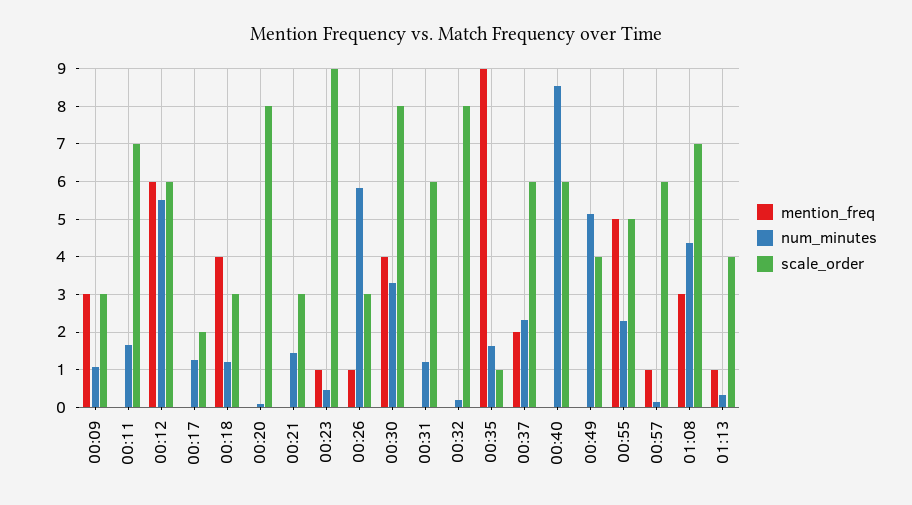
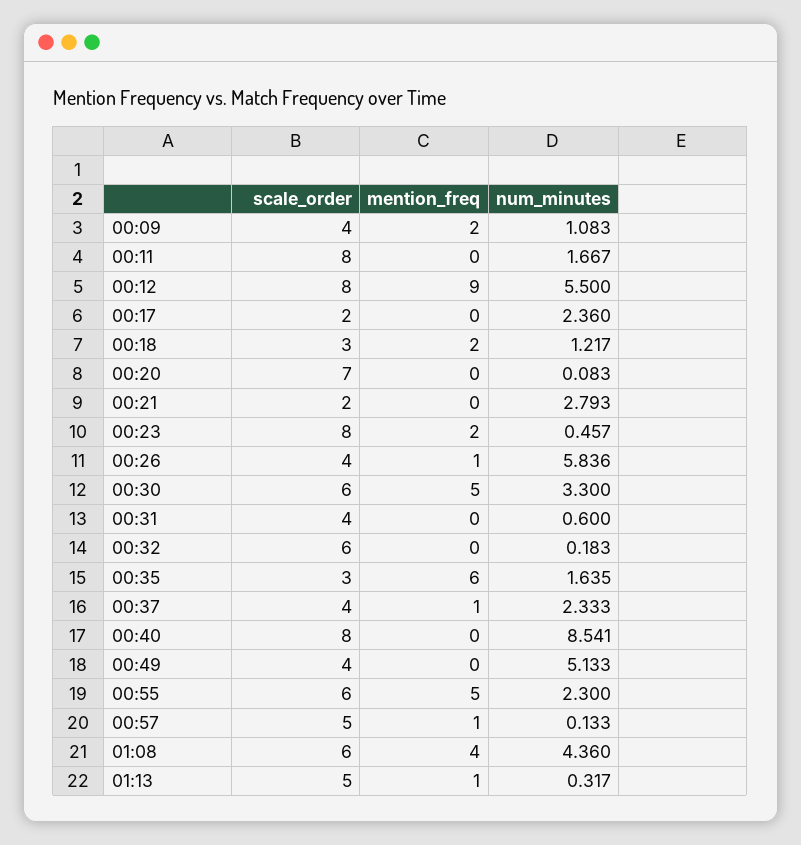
  {
    "mention_freq": {
-     "00:09": 3,
+     "00:09": 2,
      "00:11": 0,
-     "00:12": 6,
+     "00:12": 9,
      "00:17": 0,
-     "00:18": 4,
+     "00:18": 2,
      "00:20": 0,
      "00:21": 0,
-     "00:23": 1,
+     "00:23": 2,
      "00:26": 1,
-     "00:30": 4,
+     "00:30": 5,
      "00:31": 0,
      "00:32": 0,
-     "00:35": 9,
+     "00:35": 6,
-     "00:37": 2,
+     "00:37": 1,
      "00:40": 0,
      "00:49": 0,
      "00:55": 5,
      "00:57": 1,
-     "01:08": 3,
+     "01:08": 4,
      "01:13": 1
    },
    "num_minutes": {
      "00:09": 1.083,
      "00:11": 1.667,
      "00:12": 5.5,
-     "00:17": 1.2,
+     "00:17": 2.36,
      "00:18": 1.217,
      "00:20": 0.083,
-     "00:21": 1.4,
+     "00:21": 2.793,
      "00:23": 0.457,
      "00:26": 5.836,
      "00:30": 3.3,
-     "00:31": 1.2,
+     "00:31": 0.6,
      "00:32": 0.183,
      "00:35": 1.635,
      "00:37": 2.333,
      "00:40": 8.541,
      "00:49": 5.133,
      "00:55": 2.3,
      "00:57": 0.133,
      "01:08": 4.36,
      "01:13": 0.317
    },
    "scale_order": {
-     "00:09": 3,
+     "00:09": 4,
-     "00:11": 7,
+     "00:11": 8,
-     "00:12": 6,
+     "00:12": 8,
      "00:17": 2,
      "00:18": 3,
-     "00:20": 8,
+     "00:20": 7,
-     "00:21": 3,
+     "00:21": 2,
-     "00:23": 9,
+     "00:23": 8,
-     "00:26": 3,
+     "00:26": 4,
-     "00:30": 8,
+     "00:30": 6,
-     "00:31": 6,
+     "00:31": 4,
-     "00:32": 8,
+     "00:32": 6,
-     "00:35": 1,
+     "00:35": 3,
-     "00:37": 6,
+     "00:37": 4,
-     "00:40": 6,
+     "00:40": 8,
      "00:49": 4,
-     "00:55": 5,
+     "00:55": 6,
-     "00:57": 6,
+     "00:57": 5,
-     "01:08": 7,
+     "01:08": 6,
-     "01:13": 4
+     "01:13": 5
    }
  }

